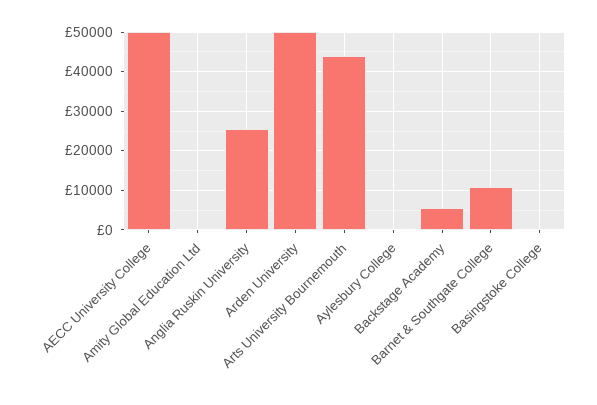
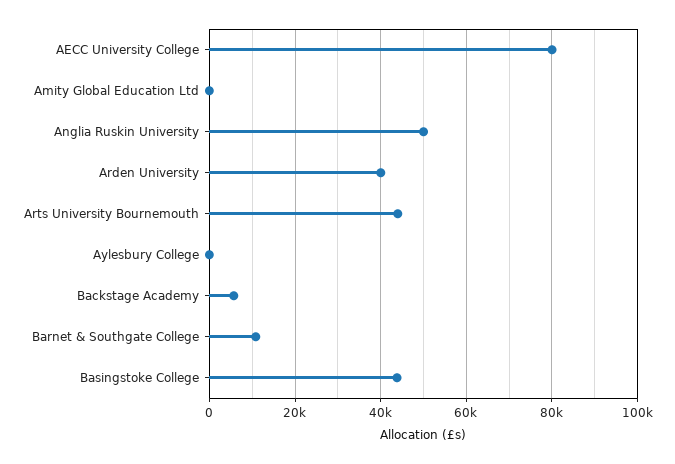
  {
-   "AECC University College": 50000,
+   "AECC University College": 80000,
    "Amity Global Education Ltd": 0,
-   "Anglia Ruskin University": 26000,
+   "Anglia Ruskin University": 50000,
-   "Arden University": 50000,
+   "Arden University": 40000,
    "Arts University Bournemouth": 44000,
    "Aylesbury College": 0,
    "Backstage Academy": 6000,
    "Barnet & Southgate College": 10000,
-   "Basingstoke College": 0
+   "Basingstoke College": 44000
  }

